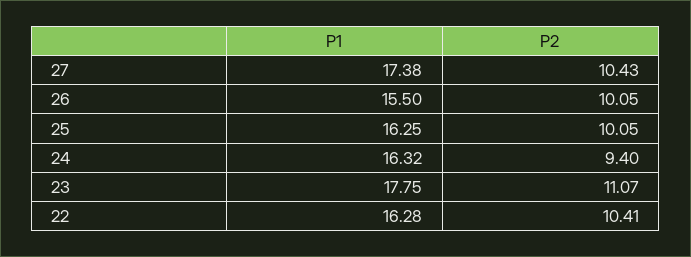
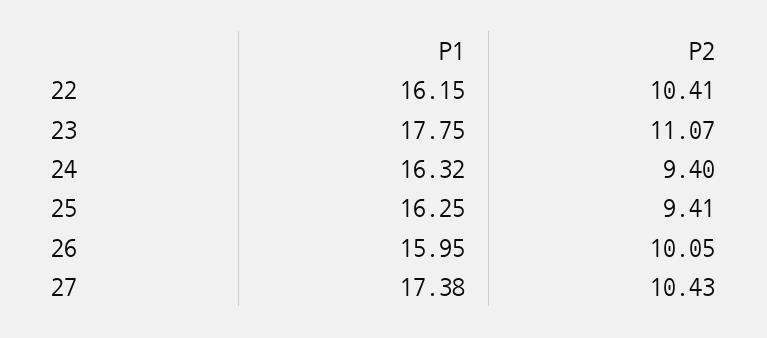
  {
    "P1": {
      "27": 17.38,
-     "26": 15.5,
+     "26": 15.95,
      "25": 16.25,
      "24": 16.32,
      "23": 17.75,
-     "22": 16.28
+     "22": 16.15
    },
    "P2": {
      "27": 10.43,
      "26": 10.05,
-     "25": 10.05,
+     "25": 9.41,
      "24": 9.4,
      "23": 11.07,
      "22": 10.41
    }
  }

